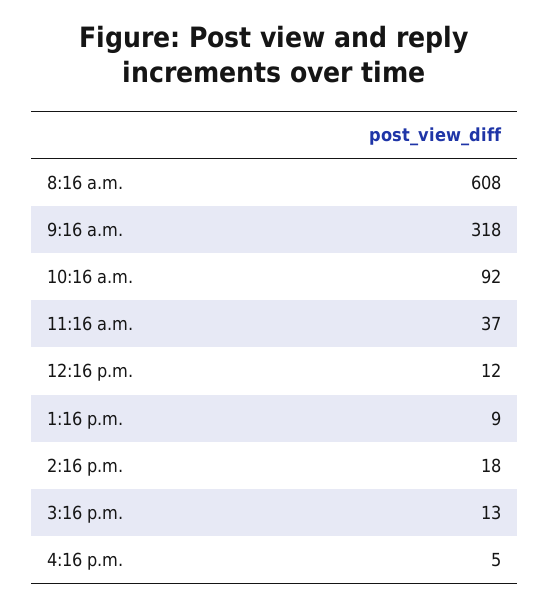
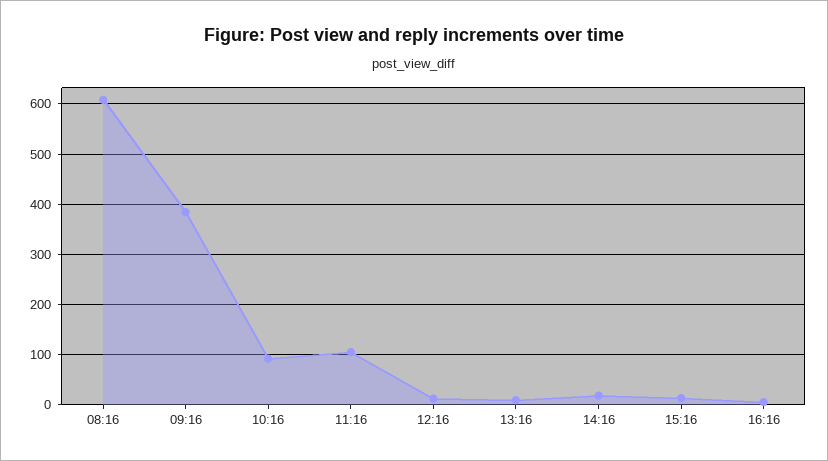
  {
    "8:16 a.m.": 608,
-   "9:16 a.m.": 318,
+   "9:16 a.m.": 380,
    "10:16 a.m.": 92,
-   "11:16 a.m.": 37,
+   "11:16 a.m.": 100,
    "12:16 p.m.": 12,
    "1:16 p.m.": 9,
    "2:16 p.m.": 18,
    "3:16 p.m.": 13,
    "4:16 p.m.": 5
  }

